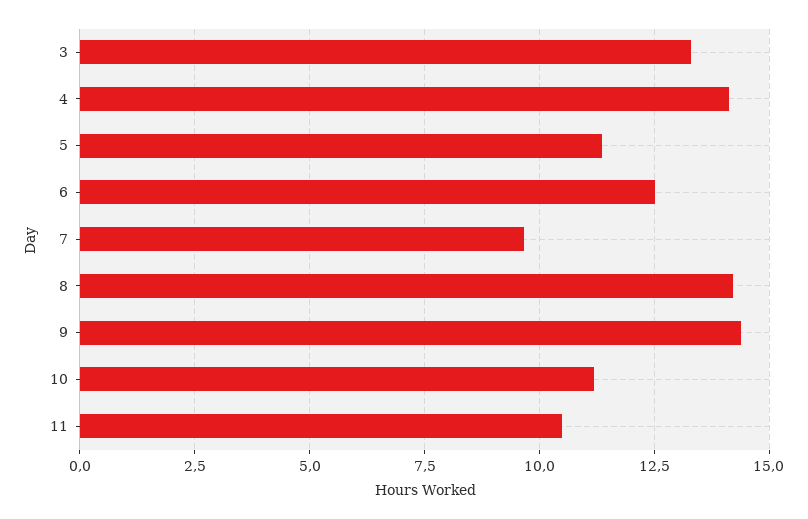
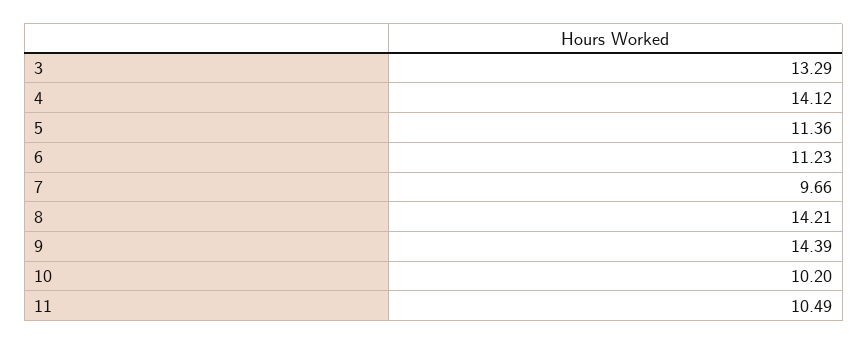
  {
    "3": 13.29,
    "4": 14.12,
    "5": 11.36,
-   "6": 12.5,
+   "6": 11.23,
    "7": 9.66,
    "8": 14.21,
    "9": 14.39,
-   "10": 11.25,
+   "10": 10.2,
    "11": 10.49
  }

